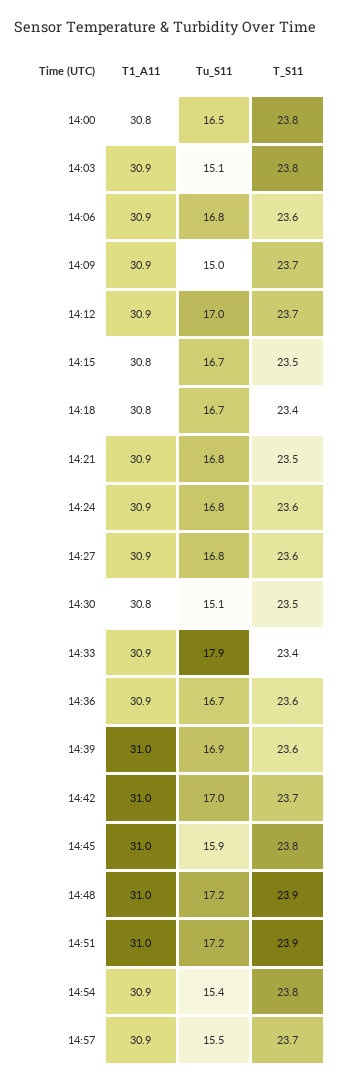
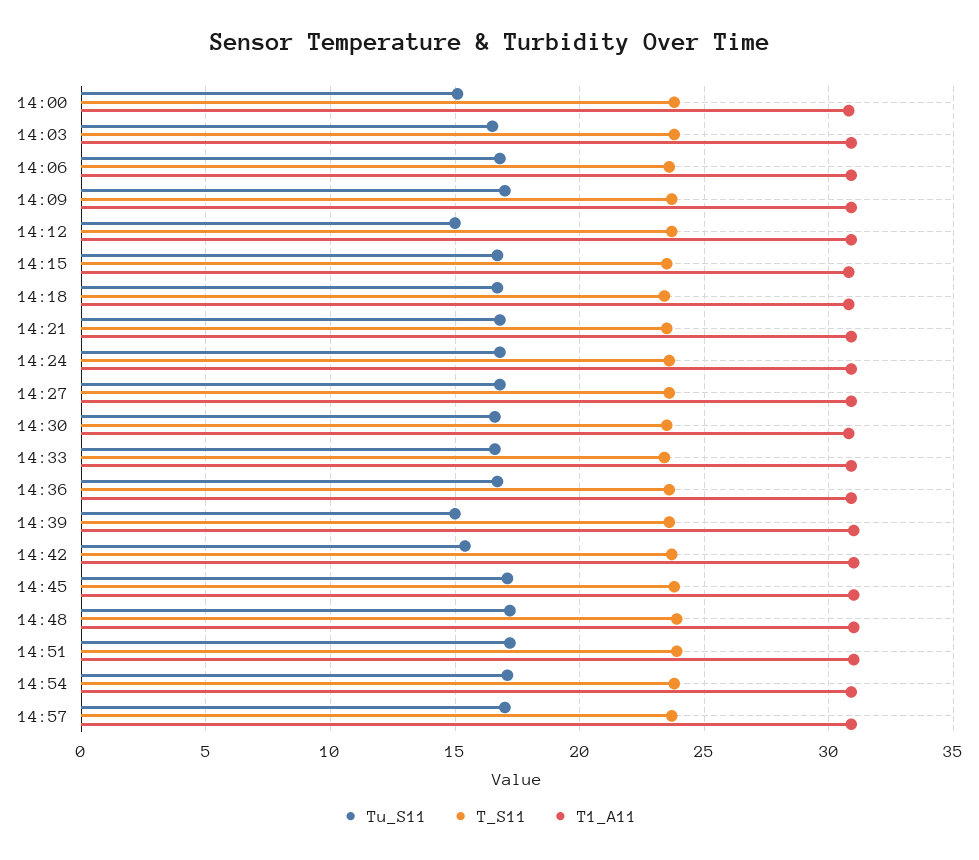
  {
    "T1_A11": {
      "14:00": 30.8,
      "14:03": 30.9,
      "14:06": 30.9,
      "14:09": 30.9,
      "14:12": 30.9,
      "14:15": 30.8,
      "14:18": 30.8,
      "14:21": 30.9,
      "14:24": 30.9,
      "14:27": 30.9,
      "14:30": 30.8,
      "14:33": 30.9,
      "14:36": 30.9,
      "14:39": 31,
      "14:42": 31,
      "14:45": 31,
      "14:48": 31,
      "14:51": 31,
      "14:54": 30.9,
      "14:57": 30.9
    },
    "Tu_S11": {
-     "14:00": 16.5,
+     "14:00": 15,
-     "14:03": 15.1,
+     "14:03": 16.5,
      "14:06": 16.8,
-     "14:09": 15,
+     "14:09": 17,
-     "14:12": 17,
+     "14:12": 15,
      "14:15": 16.7,
      "14:18": 16.7,
      "14:21": 16.8,
      "14:24": 16.8,
      "14:27": 16.8,
-     "14:30": 15.1,
+     "14:30": 16.5,
-     "14:33": 17.9,
+     "14:33": 16.5,
      "14:36": 16.7,
-     "14:39": 16.9,
+     "14:39": 15,
-     "14:42": 17,
+     "14:42": 15.5,
-     "14:45": 15.9,
+     "14:45": 17,
      "14:48": 17.2,
      "14:51": 17.2,
-     "14:54": 15.4,
+     "14:54": 17,
-     "14:57": 15.5
+     "14:57": 17
    },
    "T_S11": {
      "14:00": 23.8,
      "14:03": 23.8,
      "14:06": 23.6,
      "14:09": 23.7,
      "14:12": 23.7,
      "14:15": 23.5,
      "14:18": 23.4,
      "14:21": 23.5,
      "14:24": 23.6,
      "14:27": 23.6,
      "14:30": 23.5,
      "14:33": 23.4,
      "14:36": 23.6,
      "14:39": 23.6,
      "14:42": 23.7,
      "14:45": 23.8,
      "14:48": 23.9,
      "14:51": 23.9,
      "14:54": 23.8,
      "14:57": 23.7
    }
  }

